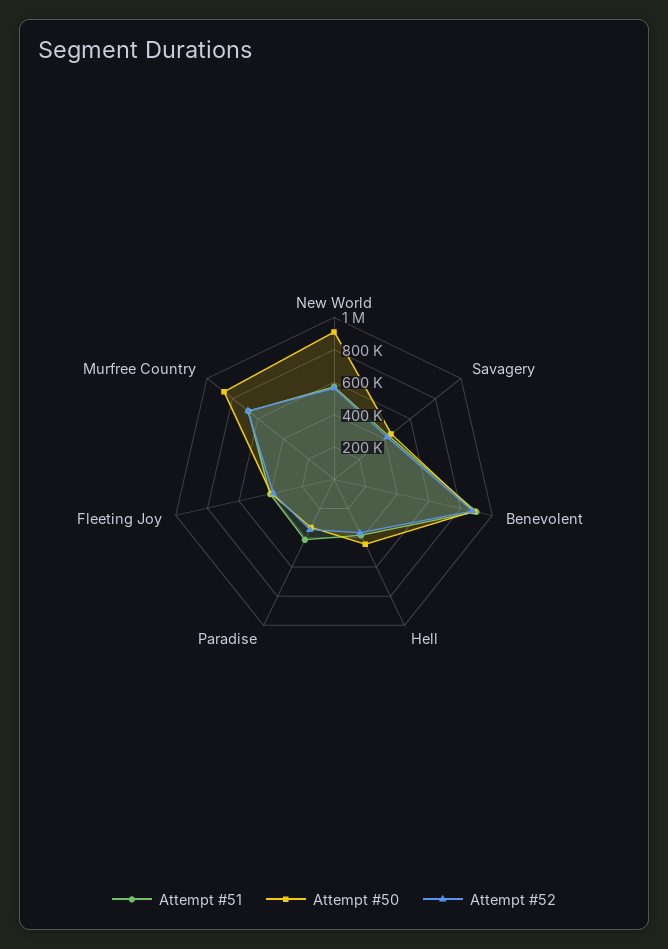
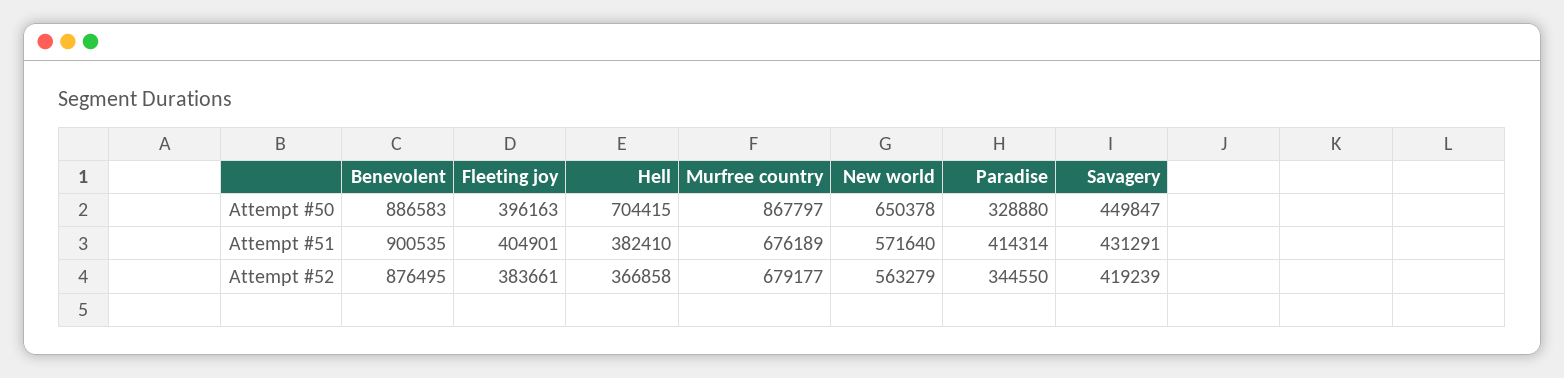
  {
    "Attempt #51": {
      "New World": 571640,
      "Savagery": 431291,
      "Benevolent": 900535,
      "Hell": 382410,
      "Paradise": 414314,
      "Fleeting Joy": 404901,
      "Murfree Country": 676189
    },
    "Attempt #50": {
-     "New World": 900000,
+     "New World": 650378,
      "Savagery": 449847,
      "Benevolent": 886583,
-     "Hell": 450000,
+     "Hell": 704415,
      "Paradise": 328880,
      "Fleeting Joy": 396163,
      "Murfree Country": 867797
    },
    "Attempt #52": {
      "New World": 563279,
      "Savagery": 419239,
      "Benevolent": 876495,
      "Hell": 366858,
      "Paradise": 344550,
      "Fleeting Joy": 383661,
      "Murfree Country": 679177
    }
  }

